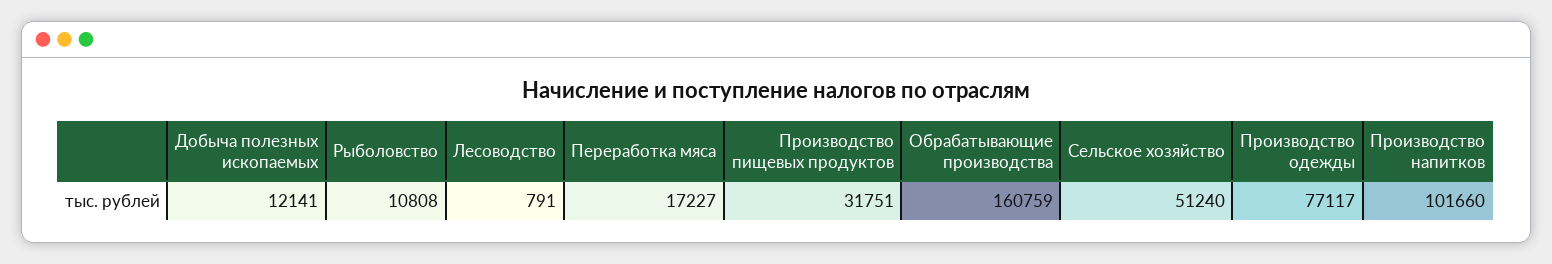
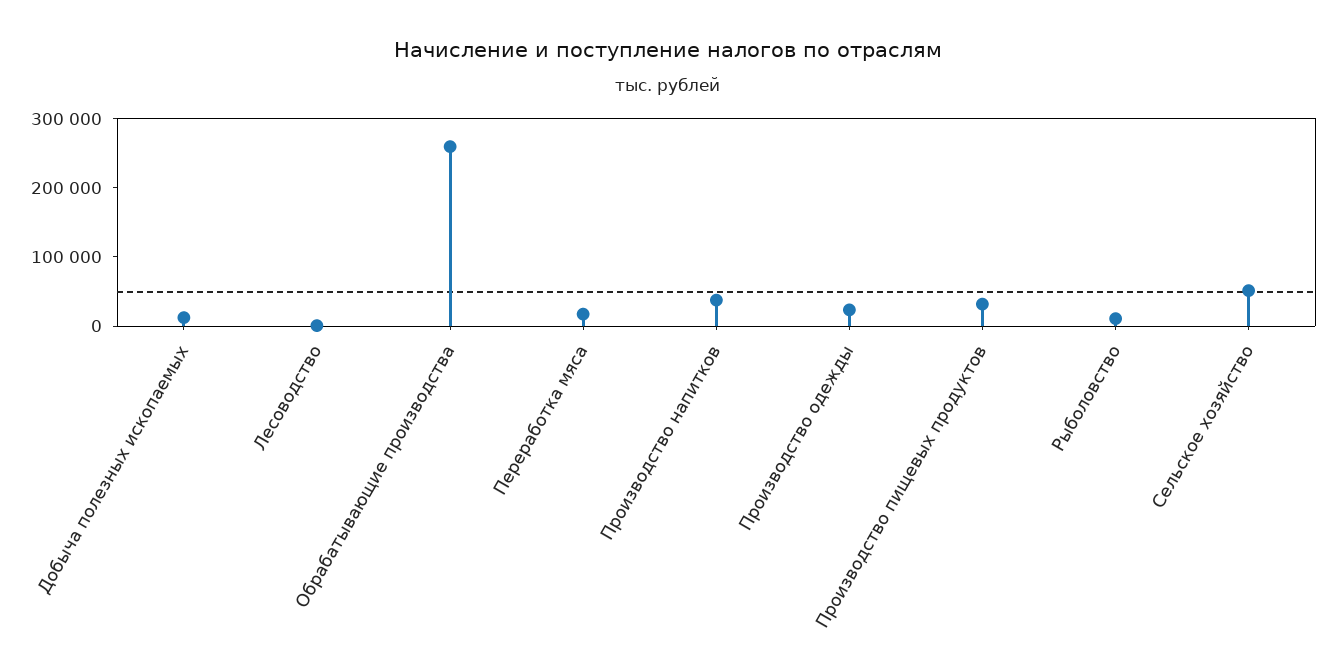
  {
    "Добыча полезных ископаемых": 12141,
    "Рыболовство": 10808,
    "Лесоводство": 791,
    "Переработка мяса": 17227,
    "Производство пищевых продуктов": 31751,
-   "Обрабатывающие производства": 160759,
+   "Обрабатывающие производства": 260000,
    "Сельское хозяйство": 51240,
-   "Производство одежды": 77117,
+   "Производство одежды": 20000,
-   "Производство напитков": 101660
+   "Производство напитков": 40000
  }

